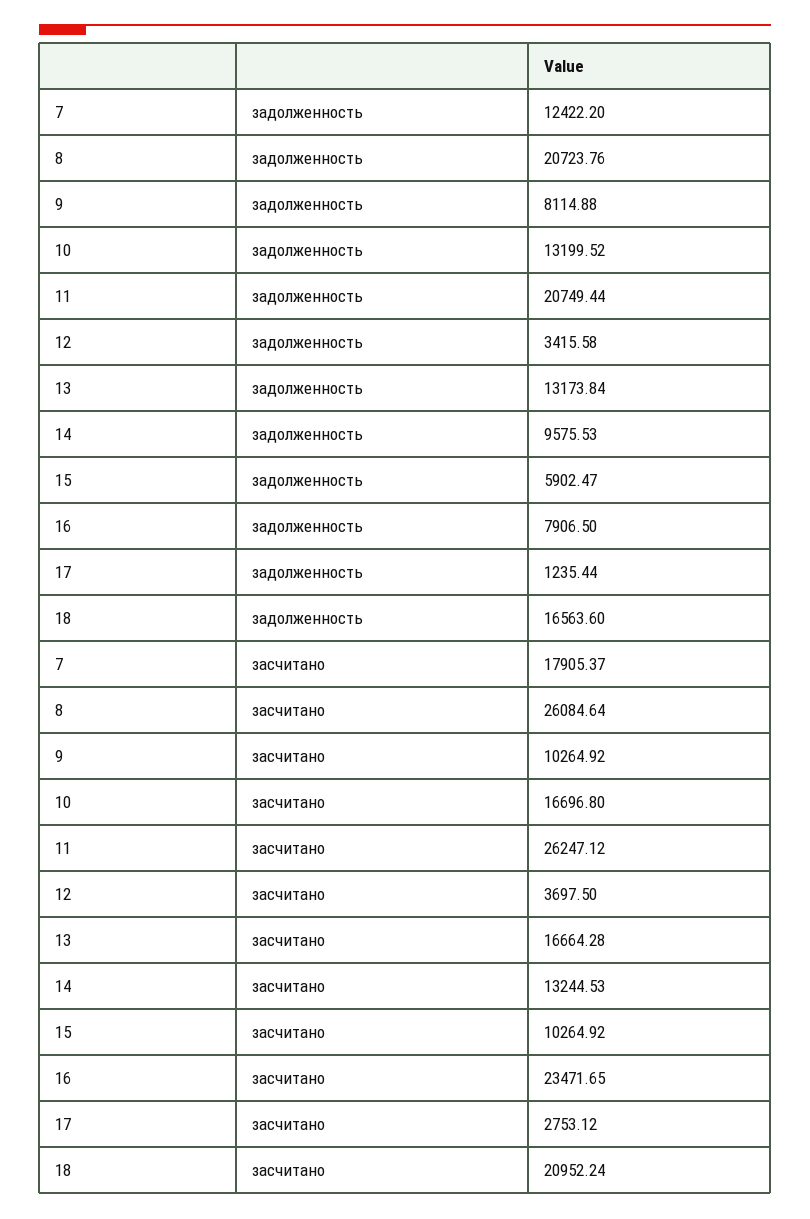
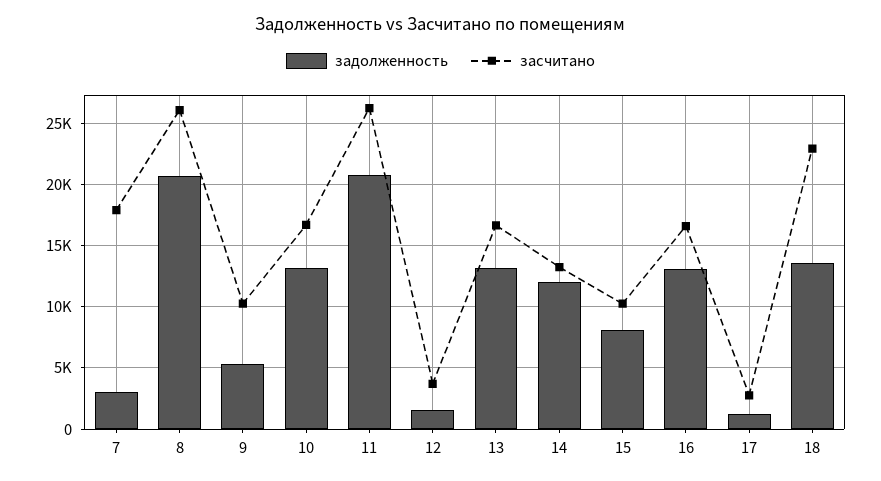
  {
    "задолженность": {
-     "7": 12422.2,
+     "7": 3000,
      "8": 20723.76,
-     "9": 8114.88,
+     "9": 5500,
      "10": 13199.52,
      "11": 20749.44,
-     "12": 3415.58,
+     "12": 1500,
      "13": 13173.84,
-     "14": 9575.53,
+     "14": 12000,
-     "15": 5902.47,
+     "15": 8000,
-     "16": 7906.5,
+     "16": 13000,
      "17": 1235.44,
-     "18": 16563.6
+     "18": 13500
    },
    "засчитано": {
      "7": 17905.37,
      "8": 26084.64,
      "9": 10264.92,
      "10": 16696.8,
      "11": 26247.12,
      "12": 3697.5,
      "13": 16664.28,
      "14": 13244.53,
      "15": 10264.92,
-     "16": 23471.65,
+     "16": 16500,
      "17": 2753.12,
-     "18": 20952.24
+     "18": 23000
    }
  }

